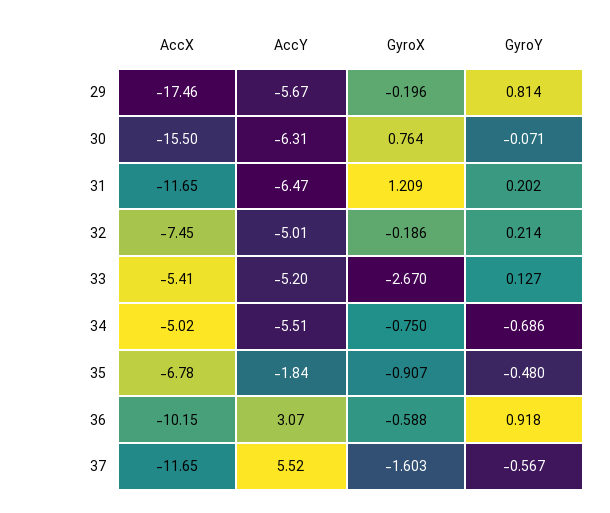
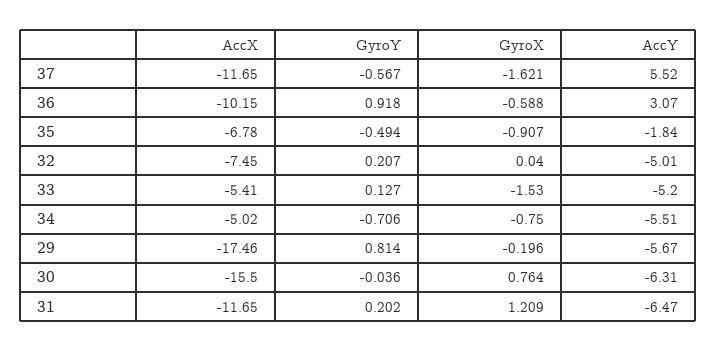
  {
    "AccX": {
      "29": -17.46,
      "30": -15.5,
      "31": -11.65,
      "32": -7.45,
      "33": -5.41,
      "34": -5.02,
      "35": -6.78,
      "36": -10.15,
      "37": -11.65
    },
    "AccY": {
      "29": -5.67,
      "30": -6.31,
      "31": -6.47,
      "32": -5.01,
      "33": -5.2,
      "34": -5.51,
      "35": -1.84,
      "36": 3.07,
      "37": 5.52
    },
    "GyroX": {
      "29": -0.196,
      "30": 0.764,
      "31": 1.209,
-     "32": -0.186,
+     "32": 0.04,
-     "33": -2.67,
+     "33": -1.53,
      "34": -0.75,
      "35": -0.907,
      "36": -0.588,
-     "37": -1.603
+     "37": -1.621
    },
    "GyroY": {
      "29": 0.814,
-     "30": -0.071,
+     "30": -0.036,
      "31": 0.202,
-     "32": 0.214,
+     "32": 0.207,
      "33": 0.127,
-     "34": -0.686,
+     "34": -0.706,
-     "35": -0.48,
+     "35": -0.494,
      "36": 0.918,
      "37": -0.567
    }
  }

